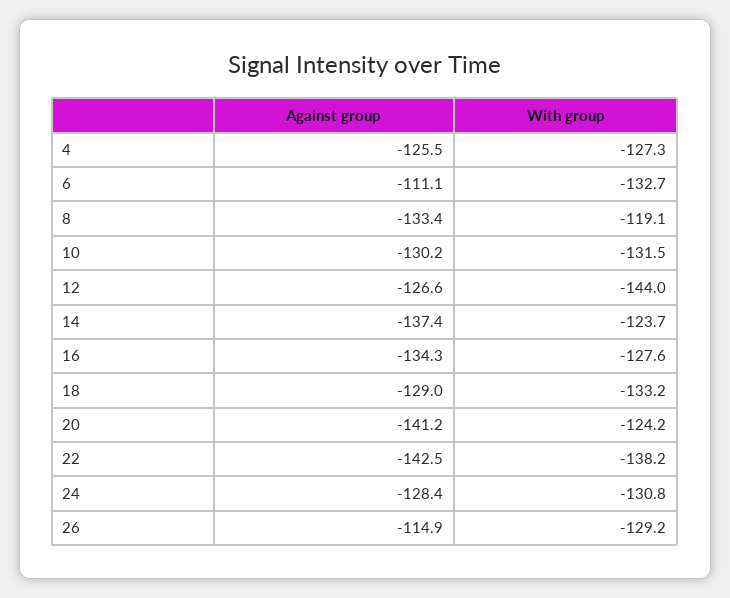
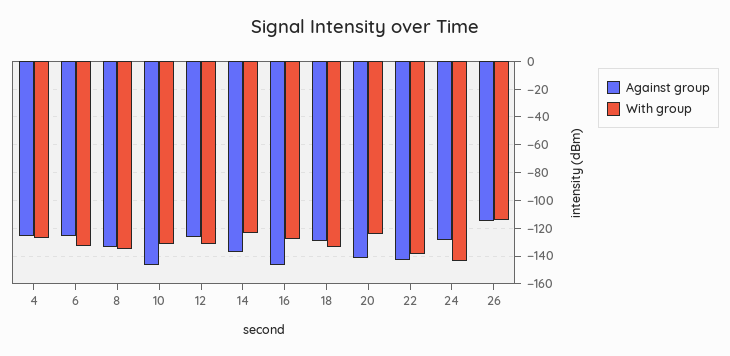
  {
    "Against group": {
      "4": -125.5,
-     "6": -111.1,
+     "6": -125,
      "8": -133.4,
-     "10": -130.2,
+     "10": -145,
      "12": -126.6,
      "14": -137.4,
-     "16": -134.3,
+     "16": -145,
      "18": -129,
      "20": -141.2,
      "22": -142.5,
      "24": -128.4,
      "26": -114.9
    },
    "With group": {
      "4": -127.3,
      "6": -132.7,
-     "8": -119.1,
+     "8": -135,
      "10": -131.5,
-     "12": -144,
+     "12": -130,
      "14": -123.7,
      "16": -127.6,
      "18": -133.2,
      "20": -124.2,
      "22": -138.2,
-     "24": -130.8,
+     "24": -145,
-     "26": -129.2
+     "26": -115
    }
  }

